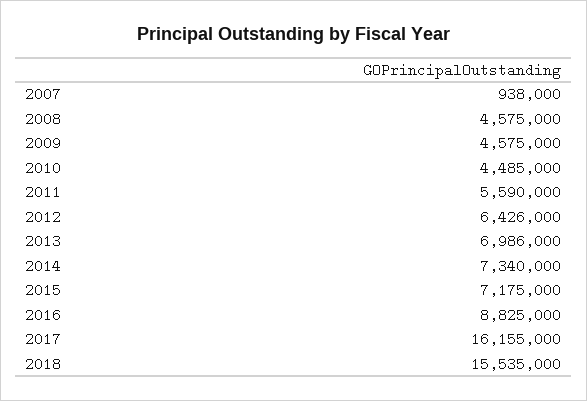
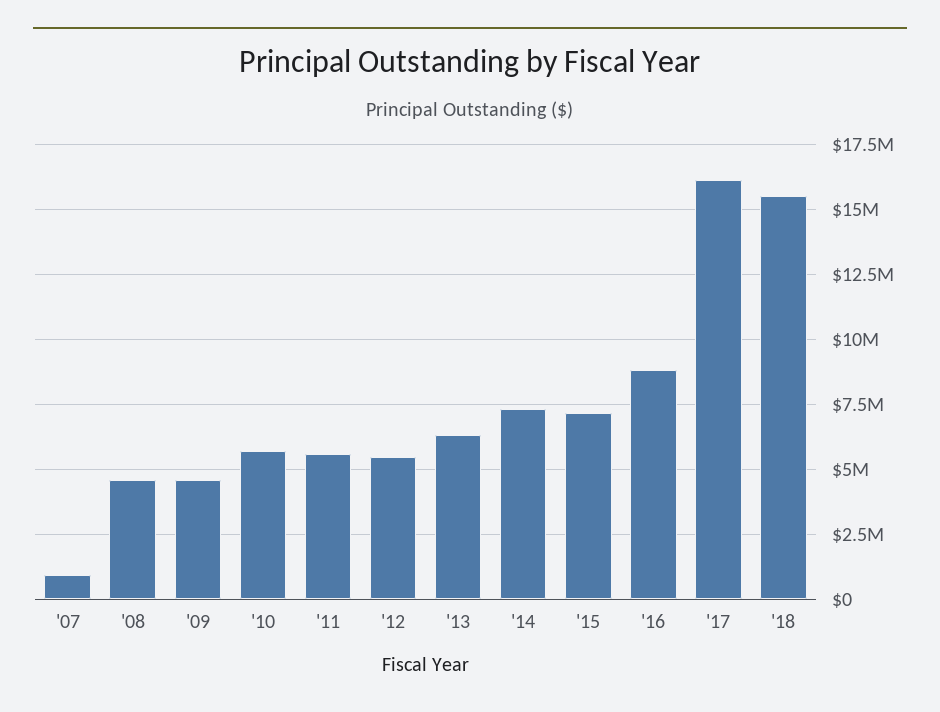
  {
    "2007": 938000,
    "2008": 4575000,
    "2009": 4575000,
-   "2010": 4485000,
+   "2010": 5750000,
    "2011": 5590000,
-   "2012": 6426000,
+   "2012": 5500000,
-   "2013": 6986000,
+   "2013": 6250000,
    "2014": 7340000,
    "2015": 7175000,
    "2016": 8825000,
    "2017": 16155000,
    "2018": 15535000
  }

